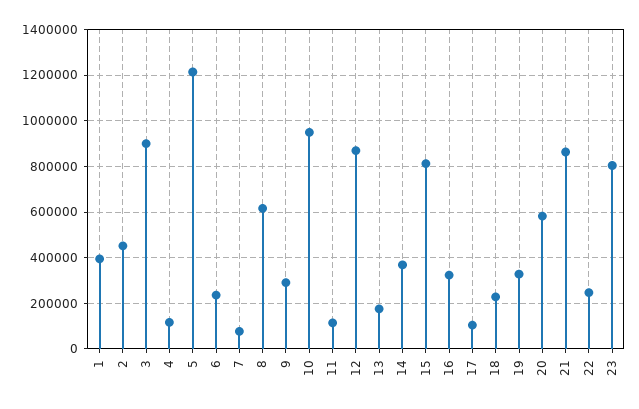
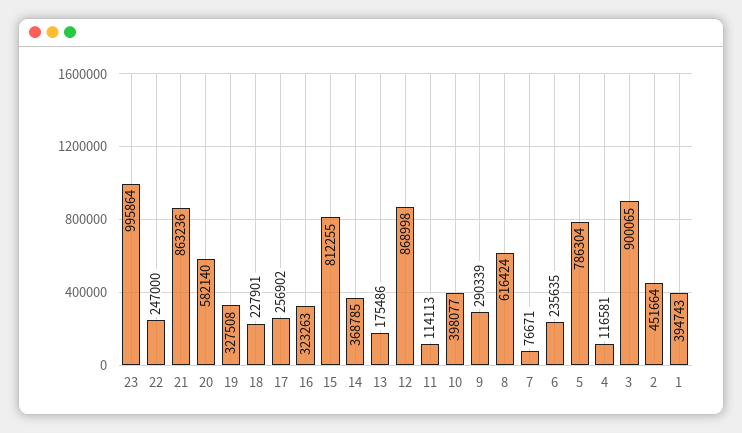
  {
    "1": 394743,
    "2": 451664,
    "3": 900065,
    "4": 116581,
-   "5": 1200000,
+   "5": 786304,
    "6": 235635,
    "7": 76671,
    "8": 616424,
    "9": 290339,
-   "10": 950000,
+   "10": 398077,
    "11": 114113,
    "12": 868998,
    "13": 175486,
    "14": 368785,
    "15": 812255,
    "16": 323263,
-   "17": 100000,
+   "17": 256902,
    "18": 227901,
    "19": 327508,
    "20": 582140,
    "21": 863236,
    "22": 247000,
-   "23": 800000
+   "23": 995864
  }

